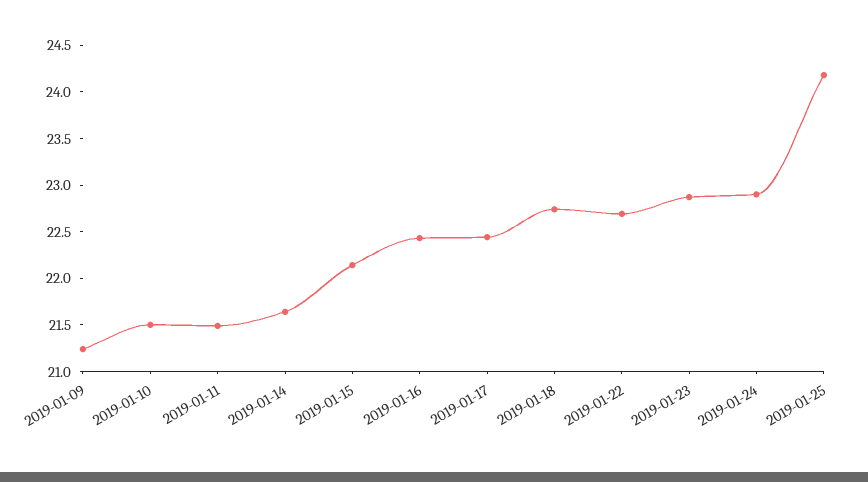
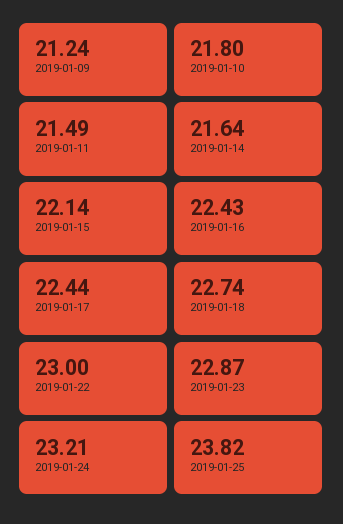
  {
    "2019-01-09": 21.24,
-   "2019-01-10": 21.5,
+   "2019-01-10": 21.8,
    "2019-01-11": 21.49,
    "2019-01-14": 21.64,
    "2019-01-15": 22.14,
    "2019-01-16": 22.43,
    "2019-01-17": 22.44,
    "2019-01-18": 22.74,
-   "2019-01-22": 22.7,
+   "2019-01-22": 23,
    "2019-01-23": 22.87,
-   "2019-01-24": 22.9,
+   "2019-01-24": 23.21,
-   "2019-01-25": 24.2
+   "2019-01-25": 23.82
  }

